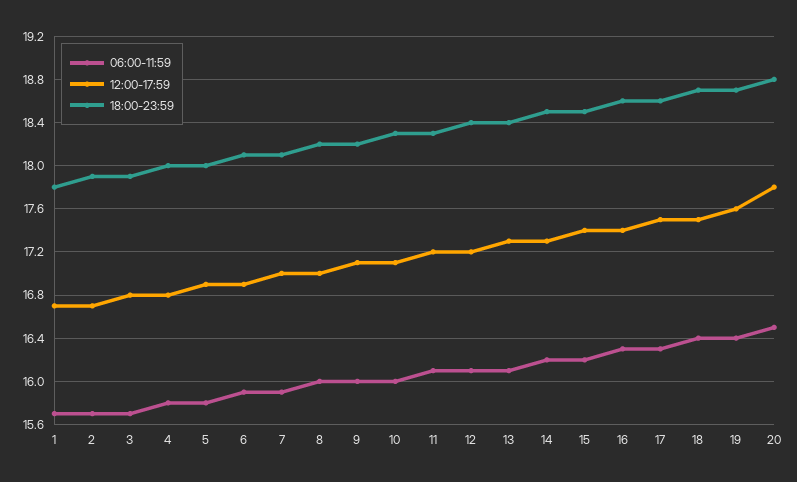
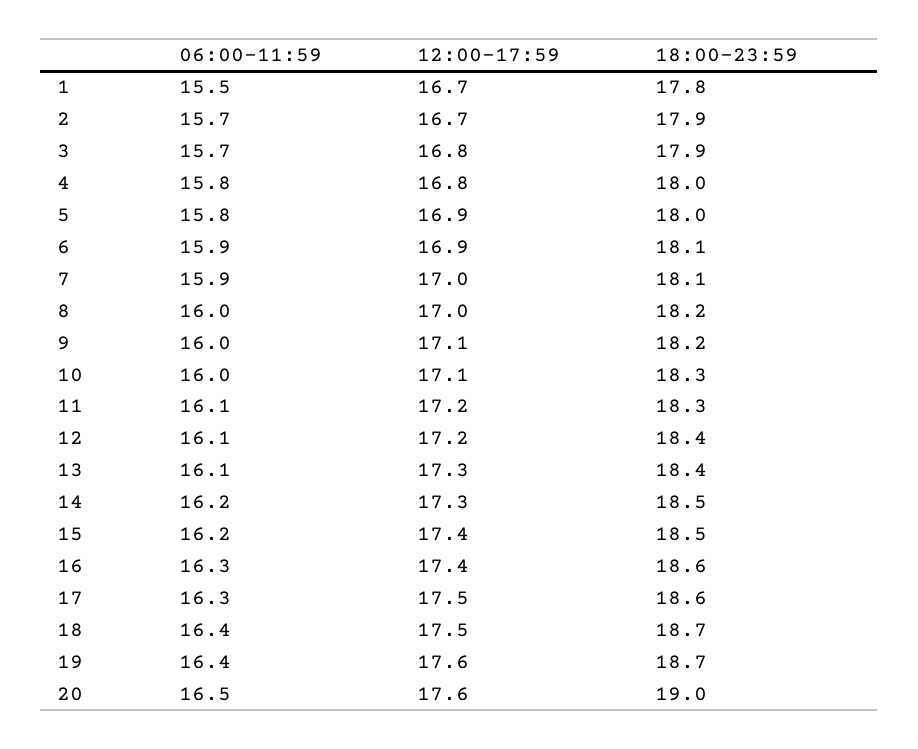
  {
    "06:00-11:59": {
-     "1": 15.7,
+     "1": 15.5,
      "2": 15.7,
      "3": 15.7,
      "4": 15.8,
      "5": 15.8,
      "6": 15.9,
      "7": 15.9,
      "8": 16,
      "9": 16,
      "10": 16,
      "11": 16.1,
      "12": 16.1,
      "13": 16.1,
      "14": 16.2,
      "15": 16.2,
      "16": 16.3,
      "17": 16.3,
      "18": 16.4,
      "19": 16.4,
      "20": 16.5
    },
    "12:00-17:59": {
      "1": 16.7,
      "2": 16.7,
      "3": 16.8,
      "4": 16.8,
      "5": 16.9,
      "6": 16.9,
      "7": 17,
      "8": 17,
      "9": 17.1,
      "10": 17.1,
      "11": 17.2,
      "12": 17.2,
      "13": 17.3,
      "14": 17.3,
      "15": 17.4,
      "16": 17.4,
      "17": 17.5,
      "18": 17.5,
      "19": 17.6,
-     "20": 17.8
+     "20": 17.6
    },
    "18:00-23:59": {
      "1": 17.8,
      "2": 17.9,
      "3": 17.9,
      "4": 18,
      "5": 18,
      "6": 18.1,
      "7": 18.1,
      "8": 18.2,
      "9": 18.2,
      "10": 18.3,
      "11": 18.3,
      "12": 18.4,
      "13": 18.4,
      "14": 18.5,
      "15": 18.5,
      "16": 18.6,
      "17": 18.6,
      "18": 18.7,
      "19": 18.7,
-     "20": 18.8
+     "20": 19
    }
  }

